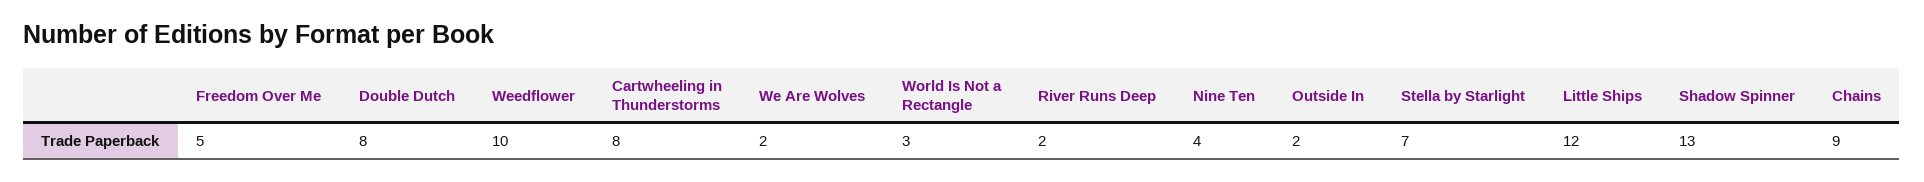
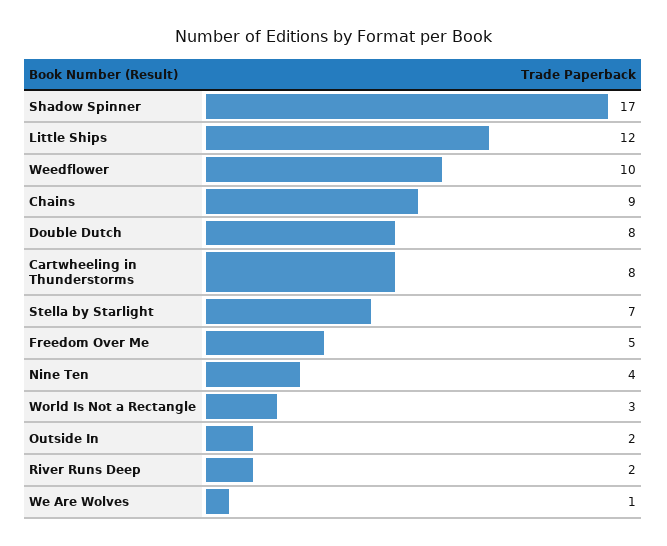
  {
    "Freedom Over Me": 5,
    "Double Dutch": 8,
    "Weedflower": 10,
    "Cartwheeling in Thunderstorms": 8,
-   "We Are Wolves": 2,
+   "We Are Wolves": 1,
    "World Is Not a Rectangle": 3,
    "River Runs Deep": 2,
    "Nine Ten": 4,
    "Outside In": 2,
    "Stella by Starlight": 7,
    "Little Ships": 12,
-   "Shadow Spinner": 13,
+   "Shadow Spinner": 17,
    "Chains": 9
  }

